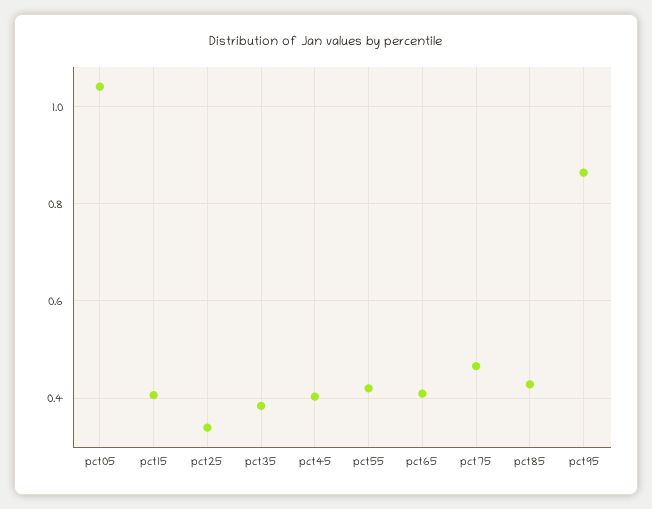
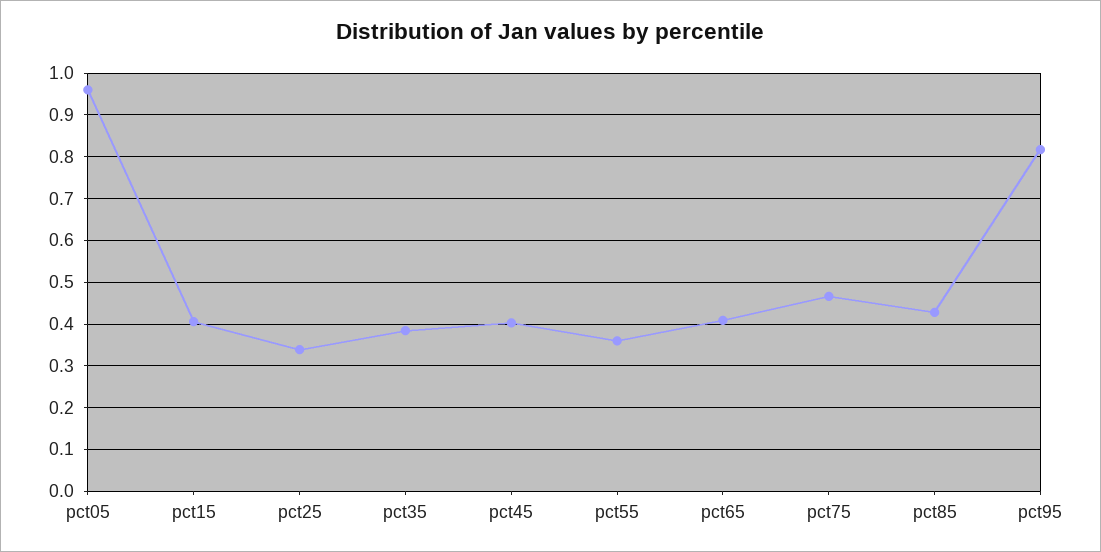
  {
-   "pct05": 1.04,
+   "pct05": 0.96,
    "pct15": 0.4,
    "pct25": 0.34,
    "pct35": 0.38,
    "pct45": 0.4,
-   "pct55": 0.42,
+   "pct55": 0.36,
    "pct65": 0.4,
    "pct75": 0.46,
    "pct85": 0.42,
-   "pct95": 0.86
+   "pct95": 0.82
  }

